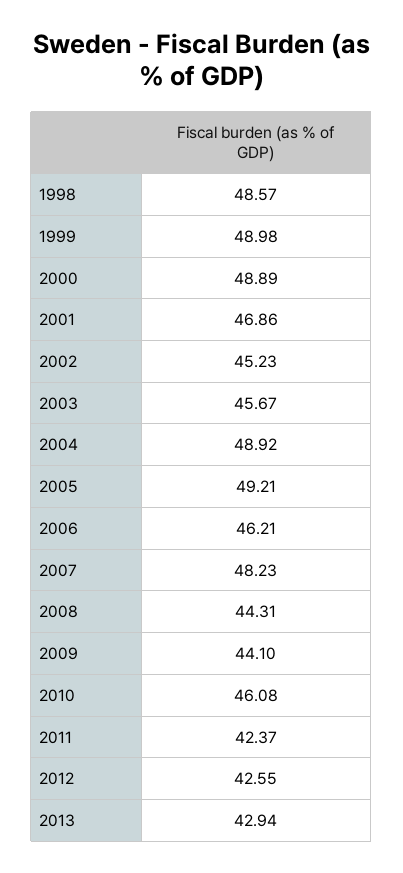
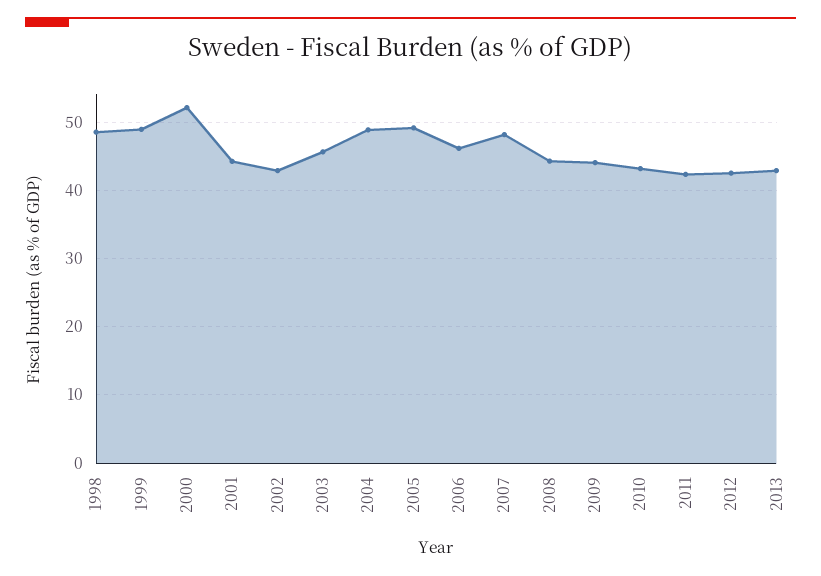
  {
    "1998": 48.57,
    "1999": 48.98,
-   "2000": 48.89,
+   "2000": 52,
-   "2001": 46.86,
+   "2001": 44,
-   "2002": 45.23,
+   "2002": 43,
    "2003": 45.67,
    "2004": 48.92,
    "2005": 49.21,
    "2006": 46.21,
    "2007": 48.23,
    "2008": 44.31,
    "2009": 44.1,
-   "2010": 46.08,
+   "2010": 43,
    "2011": 42.37,
    "2012": 42.55,
    "2013": 42.94
  }

